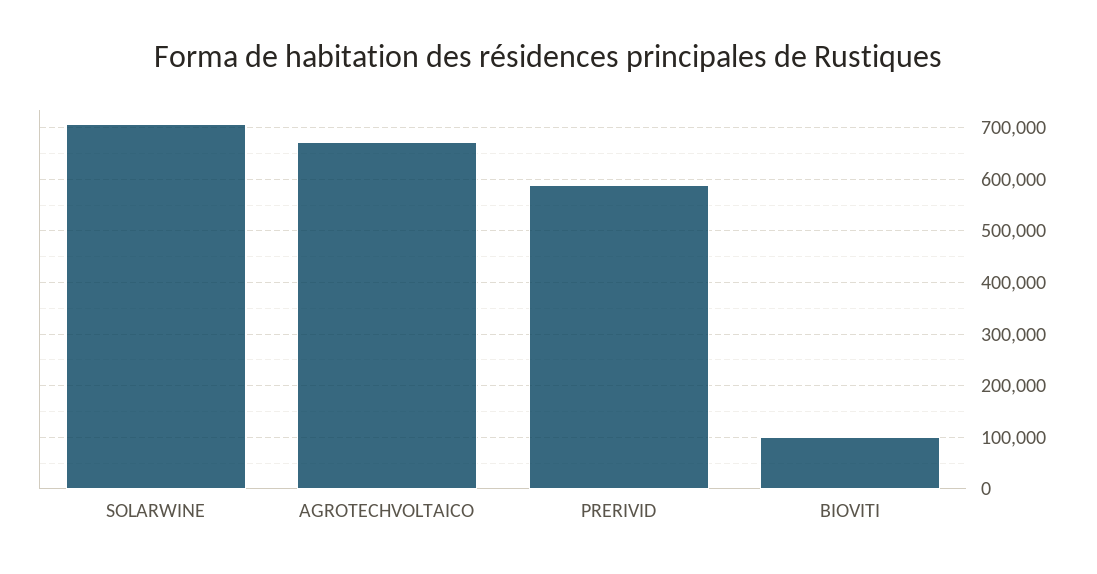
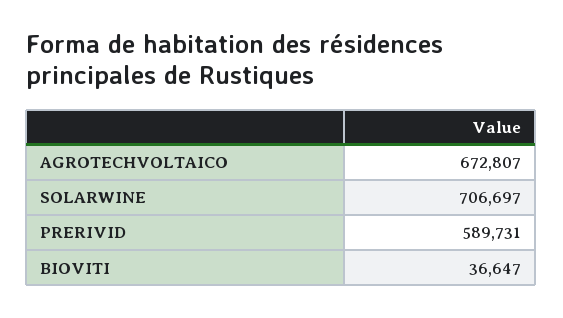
  {
    "SOLARWINE": 706697,
    "AGROTECHVOLTAICO": 672807,
    "PRERIVID": 589731,
-   "BIOVITI": 100000
+   "BIOVITI": 36647
  }

